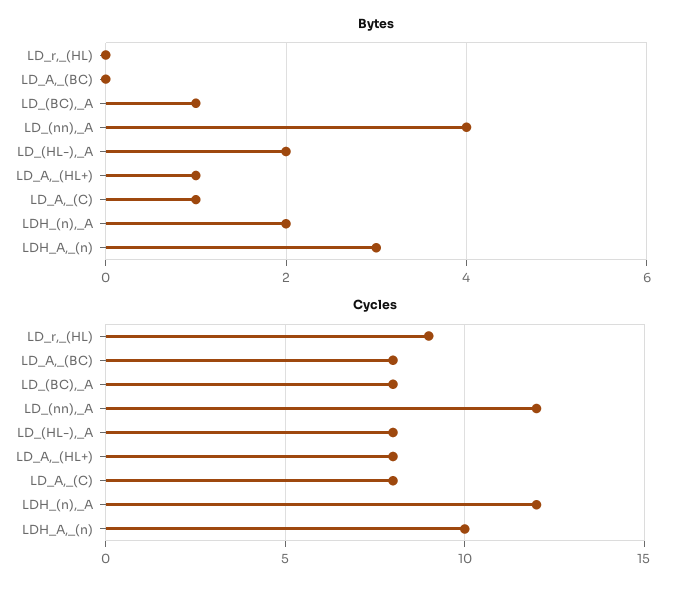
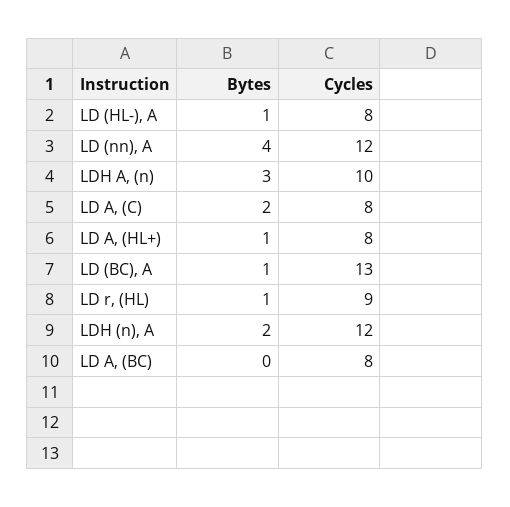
  {
    "Bytes": {
-     "LD_r,_(HL)": 0,
+     "LD_r,_(HL)": 1,
      "LD_A,_(BC)": 0,
      "LD_(BC),_A": 1,
      "LD_(nn),_A": 4,
-     "LD_(HL-),_A": 2,
+     "LD_(HL-),_A": 1,
      "LD_A,_(HL+)": 1,
-     "LD_A,_(C)": 1,
+     "LD_A,_(C)": 2,
      "LDH_(n),_A": 2,
      "LDH_A,_(n)": 3
    },
    "Cycles": {
      "LD_r,_(HL)": 9,
      "LD_A,_(BC)": 8,
-     "LD_(BC),_A": 8,
+     "LD_(BC),_A": 13,
      "LD_(nn),_A": 12,
      "LD_(HL-),_A": 8,
      "LD_A,_(HL+)": 8,
      "LD_A,_(C)": 8,
      "LDH_(n),_A": 12,
      "LDH_A,_(n)": 10
    }
  }

